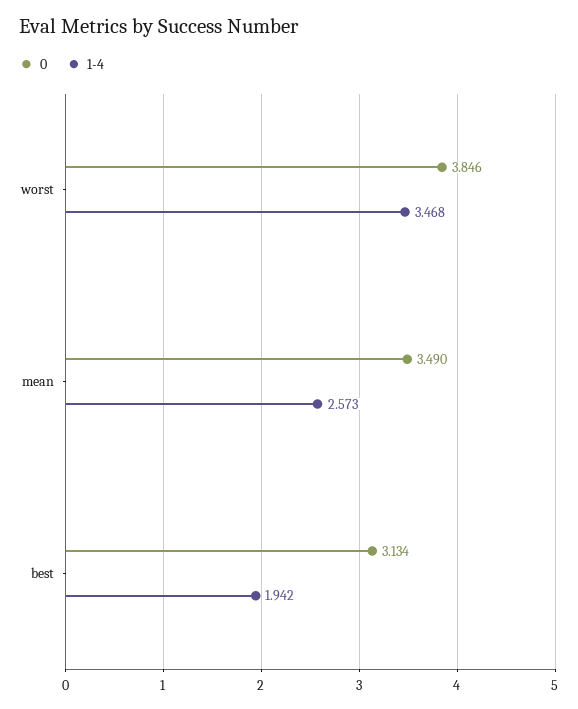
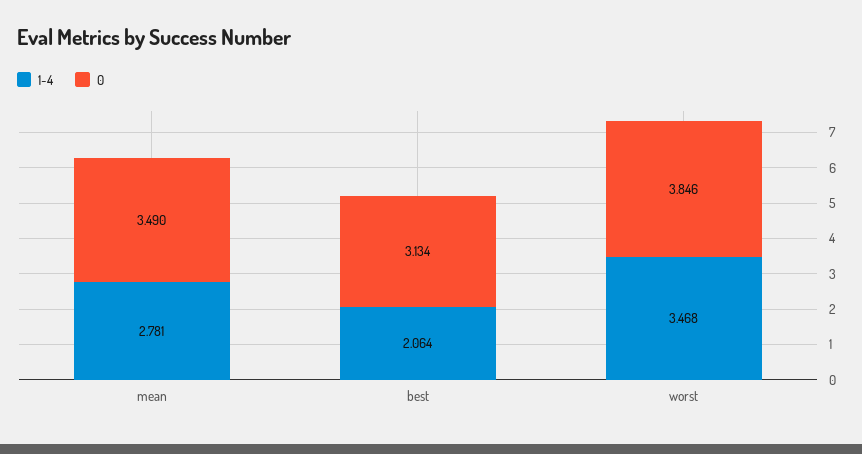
  {
    "0": {
      "worst": 3.846,
      "mean": 3.49,
      "best": 3.134
    },
    "1-4": {
      "worst": 3.468,
-     "mean": 2.573,
+     "mean": 2.781,
-     "best": 1.942
+     "best": 2.064
    }
  }

